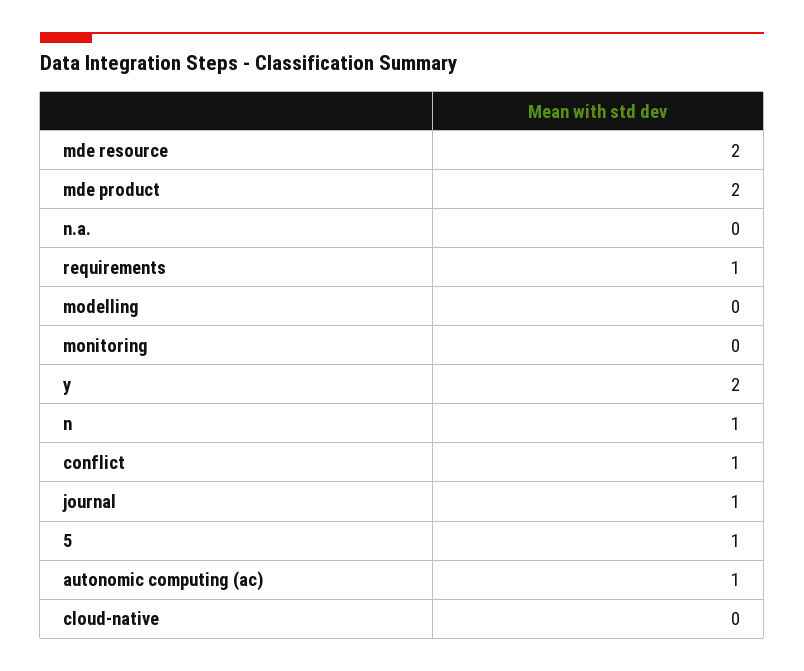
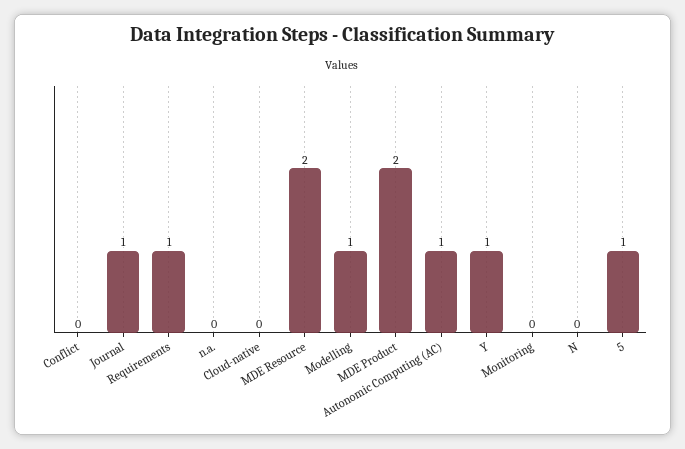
  {
    "mde resource": 2,
    "mde product": 2,
    "n.a.": 0,
    "requirements": 1,
-   "modelling": 0,
+   "modelling": 1,
    "monitoring": 0,
-   "y": 2,
+   "y": 1,
-   "n": 1,
+   "n": 0,
-   "conflict": 1,
+   "conflict": 0,
    "journal": 1,
    "5": 1,
    "autonomic computing (ac)": 1,
    "cloud-native": 0
  }

